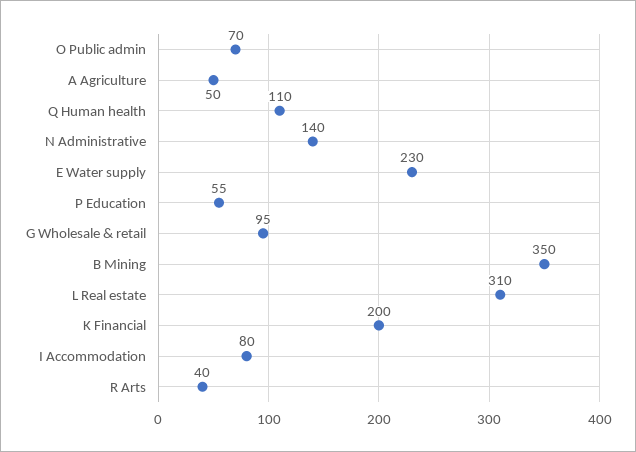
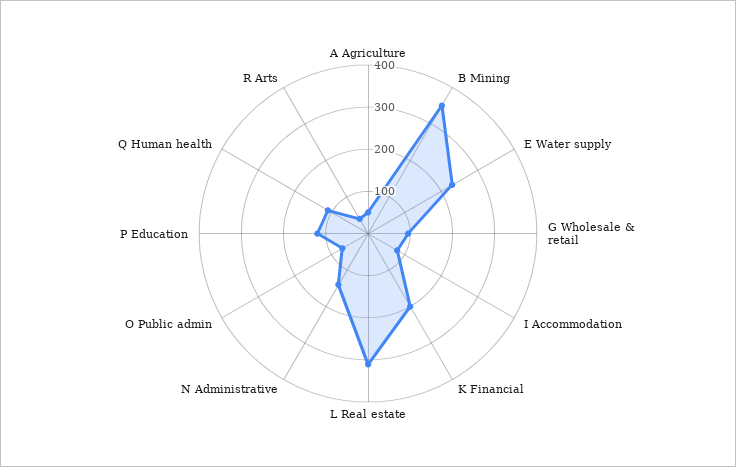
  {
    "O Public admin": 70,
    "A Agriculture": 50,
    "Q Human health": 110,
    "N Administrative": 140,
    "E Water supply": 230,
-   "P Education": 55,
+   "P Education": 120,
    "G Wholesale & retail": 95,
    "B Mining": 350,
    "L Real estate": 310,
    "K Financial": 200,
    "I Accommodation": 80,
    "R Arts": 40
  }

